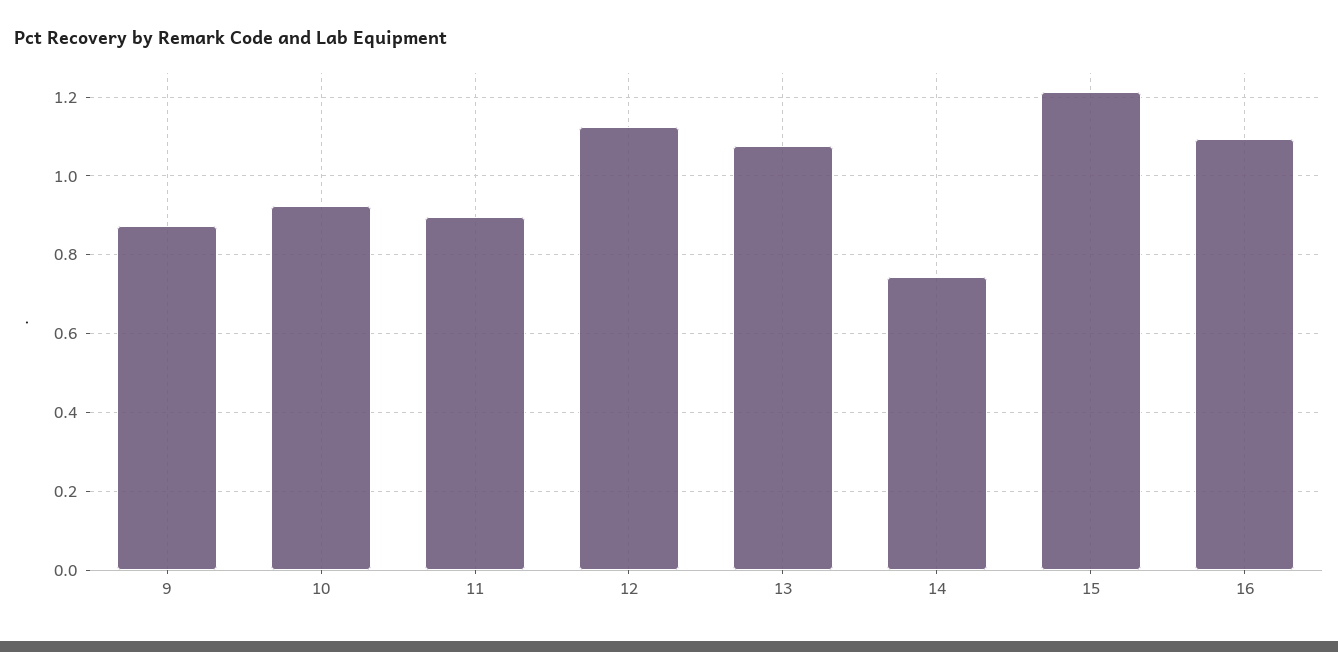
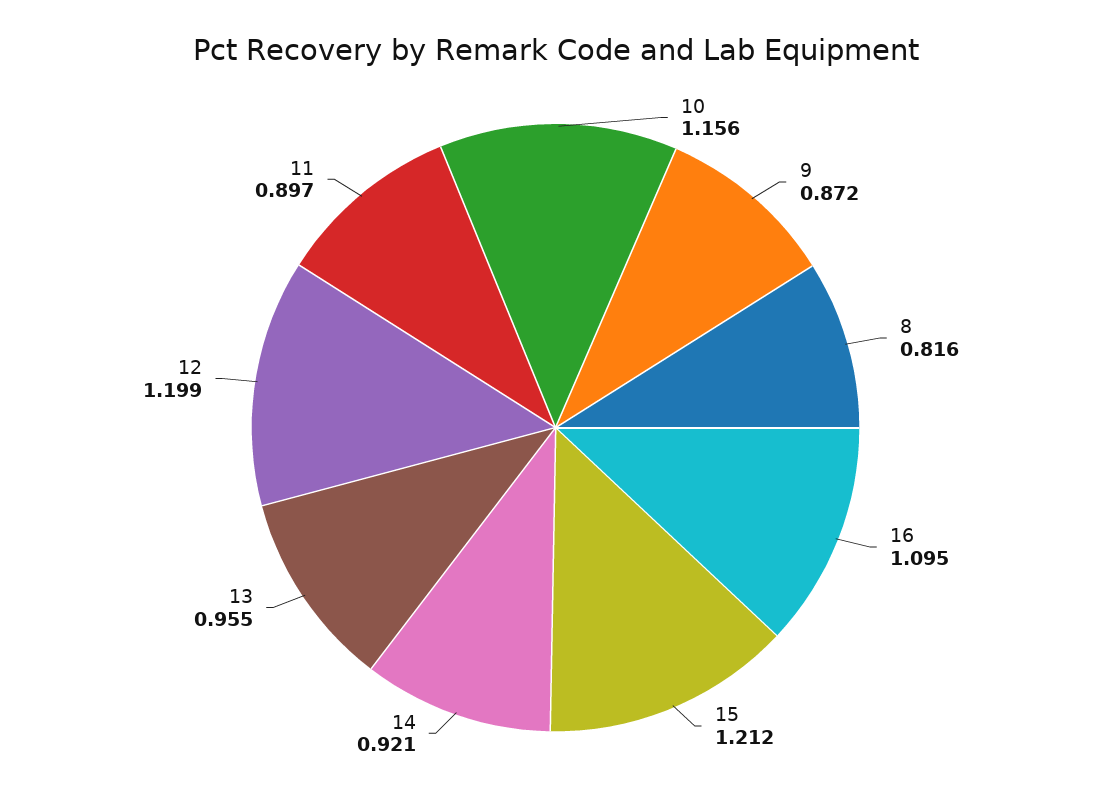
  {
    "9": 0.872,
-   "10": 0.92,
+   "10": 1.156,
    "11": 0.897,
-   "12": 1.12,
+   "12": 1.199,
-   "13": 1.08,
+   "13": 0.955,
-   "14": 0.74,
+   "14": 0.921,
    "15": 1.212,
-   "16": 1.095
+   "16": 1.095,
+   "8": 0.816
  }

